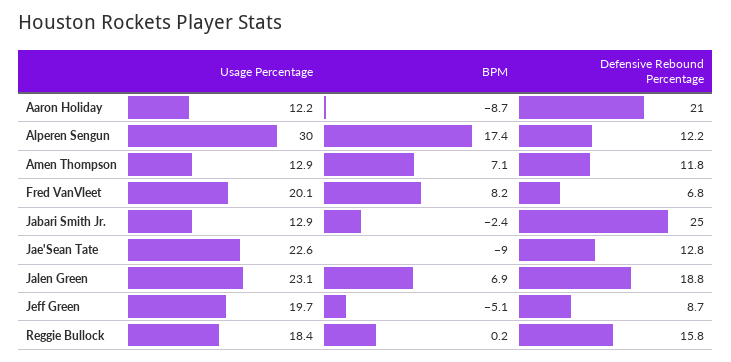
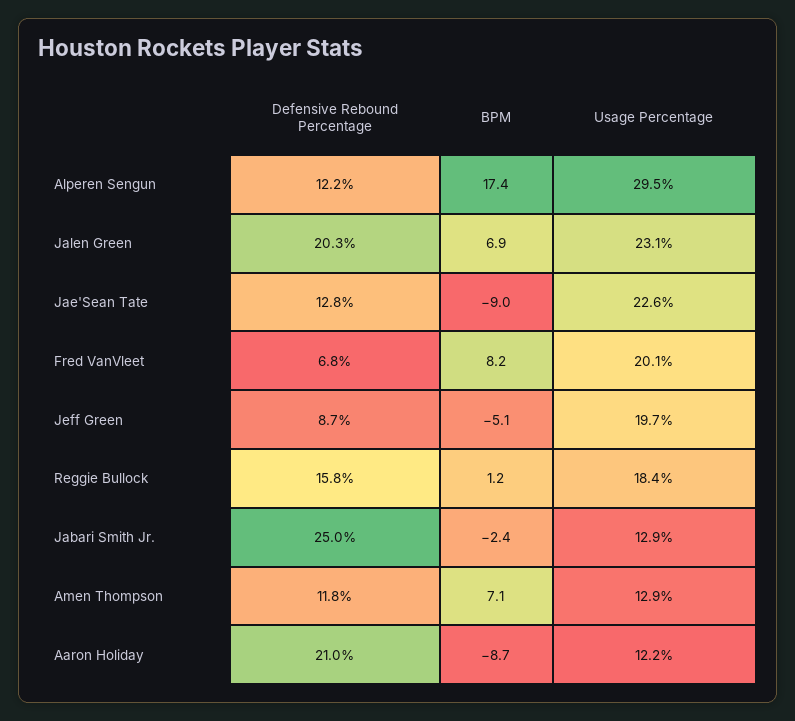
  {
    "Usage Percentage": {
      "Aaron Holiday": 12.2,
-     "Alperen Sengun": 30,
+     "Alperen Sengun": 29.5,
      "Amen Thompson": 12.9,
      "Fred VanVleet": 20.1,
      "Jabari Smith Jr.": 12.9,
      "Jae'Sean Tate": 22.6,
      "Jalen Green": 23.1,
      "Jeff Green": 19.7,
      "Reggie Bullock": 18.4
    },
    "BPM": {
      "Aaron Holiday": -8.7,
      "Alperen Sengun": 17.4,
      "Amen Thompson": 7.1,
      "Fred VanVleet": 8.2,
      "Jabari Smith Jr.": -2.4,
      "Jae'Sean Tate": -9,
      "Jalen Green": 6.9,
      "Jeff Green": -5.1,
-     "Reggie Bullock": 0.2
+     "Reggie Bullock": 1.2
    },
    "Defensive Rebound Percentage": {
      "Aaron Holiday": 21,
      "Alperen Sengun": 12.2,
      "Amen Thompson": 11.8,
      "Fred VanVleet": 6.8,
      "Jabari Smith Jr.": 25,
      "Jae'Sean Tate": 12.8,
-     "Jalen Green": 18.8,
+     "Jalen Green": 20.3,
      "Jeff Green": 8.7,
      "Reggie Bullock": 15.8
    }
  }

